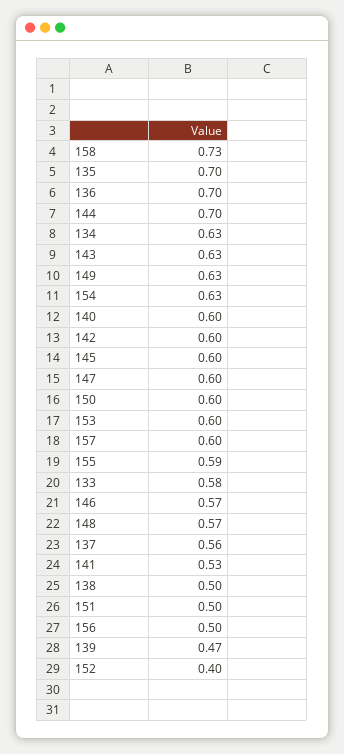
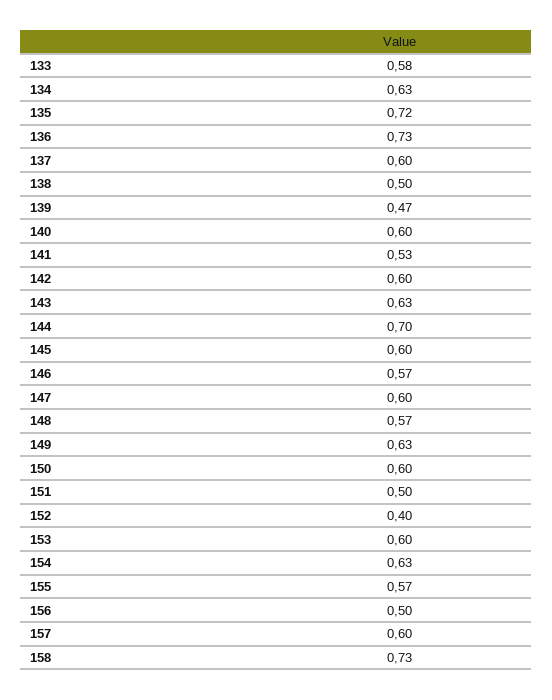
  {
    "158": 0.73,
-   "135": 0.7,
+   "135": 0.72,
-   "136": 0.7,
+   "136": 0.73,
    "144": 0.7,
    "134": 0.63,
    "143": 0.63,
    "149": 0.63,
    "154": 0.63,
    "140": 0.6,
    "142": 0.6,
    "145": 0.6,
    "147": 0.6,
    "150": 0.6,
    "153": 0.6,
    "157": 0.6,
-   "155": 0.59,
+   "155": 0.57,
    "133": 0.58,
    "146": 0.57,
    "148": 0.57,
-   "137": 0.56,
+   "137": 0.6,
    "141": 0.53,
    "138": 0.5,
    "151": 0.5,
    "156": 0.5,
    "139": 0.47,
    "152": 0.4
  }

